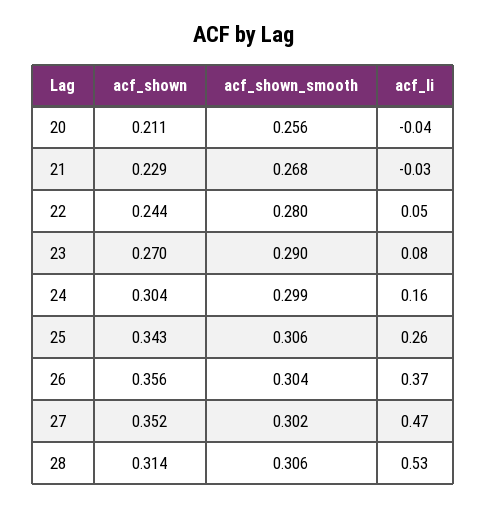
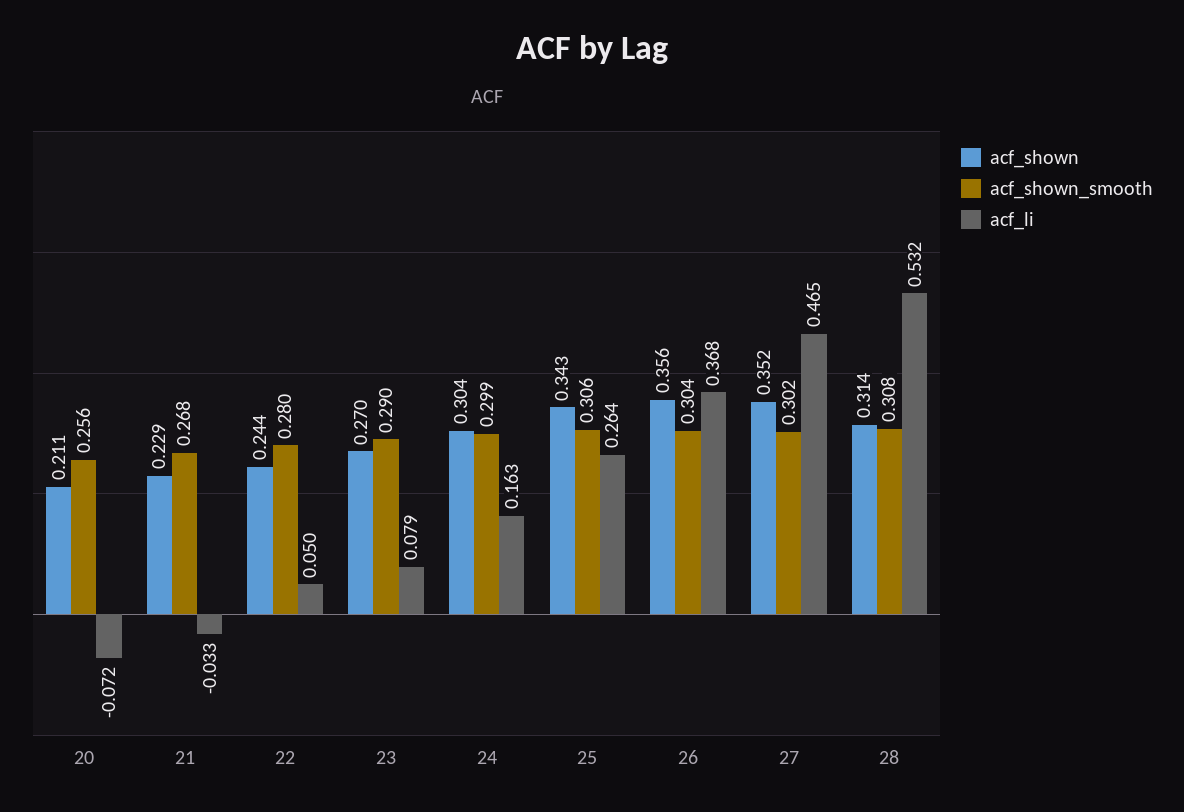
  {
    "acf_shown": {
      "20": 0.211,
      "21": 0.229,
      "22": 0.244,
      "23": 0.27,
      "24": 0.304,
      "25": 0.343,
      "26": 0.356,
      "27": 0.352,
      "28": 0.314
    },
    "acf_shown_smooth": {
      "20": 0.256,
      "21": 0.268,
      "22": 0.28,
      "23": 0.29,
      "24": 0.299,
      "25": 0.306,
      "26": 0.304,
      "27": 0.302,
-     "28": 0.306
+     "28": 0.308
    },
    "acf_li": {
-     "20": -0.04,
+     "20": -0.072,
      "21": -0.033,
      "22": 0.05,
      "23": 0.079,
      "24": 0.163,
      "25": 0.264,
      "26": 0.368,
      "27": 0.465,
      "28": 0.532
    }
  }

